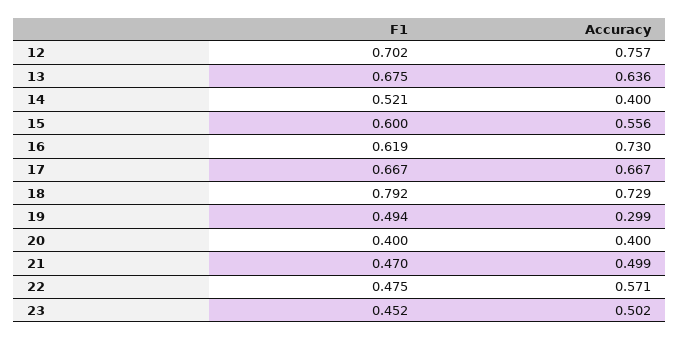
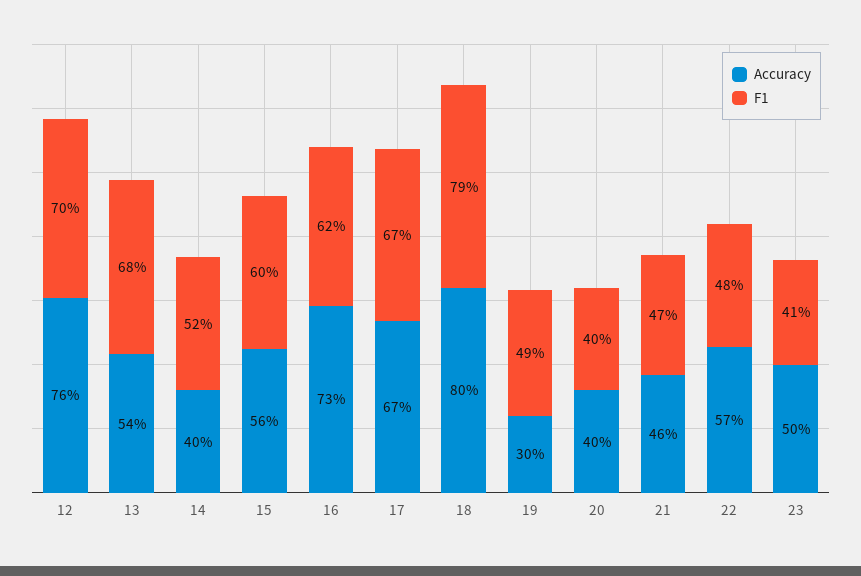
  {
    "F1": {
      "12": 0.702,
      "13": 0.675,
      "14": 0.521,
      "15": 0.6,
      "16": 0.619,
      "17": 0.667,
      "18": 0.792,
      "19": 0.494,
      "20": 0.4,
      "21": 0.47,
      "22": 0.475,
-     "23": 0.452
+     "23": 0.41
    },
    "Accuracy": {
      "12": 0.757,
-     "13": 0.636,
+     "13": 0.54,
      "14": 0.4,
      "15": 0.556,
      "16": 0.73,
      "17": 0.667,
-     "18": 0.729,
+     "18": 0.8,
      "19": 0.299,
      "20": 0.4,
-     "21": 0.499,
+     "21": 0.46,
      "22": 0.571,
      "23": 0.502
    }
  }

